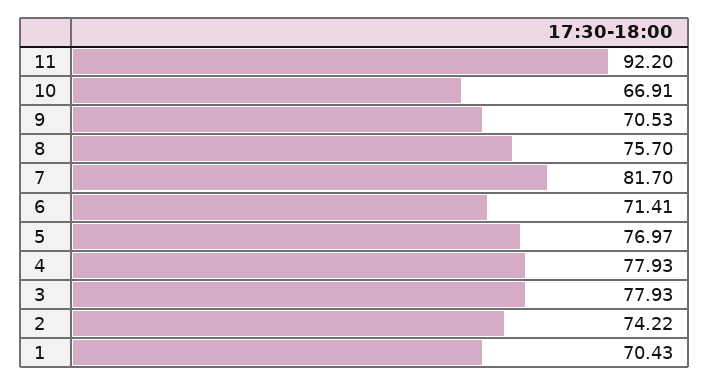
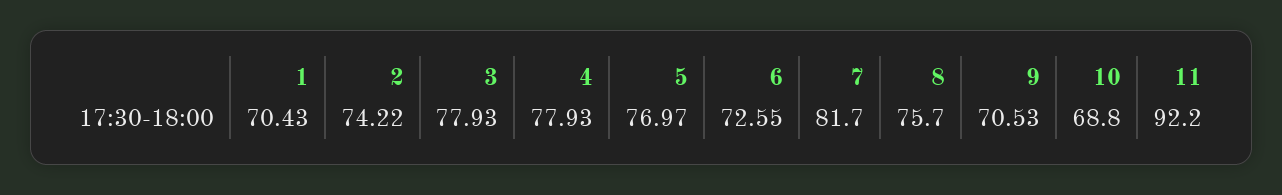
  {
    "11": 92.2,
-   "10": 66.91,
+   "10": 68.8,
    "9": 70.53,
    "8": 75.7,
    "7": 81.7,
-   "6": 71.41,
+   "6": 72.55,
    "5": 76.97,
    "4": 77.93,
    "3": 77.93,
    "2": 74.22,
    "1": 70.43
  }

